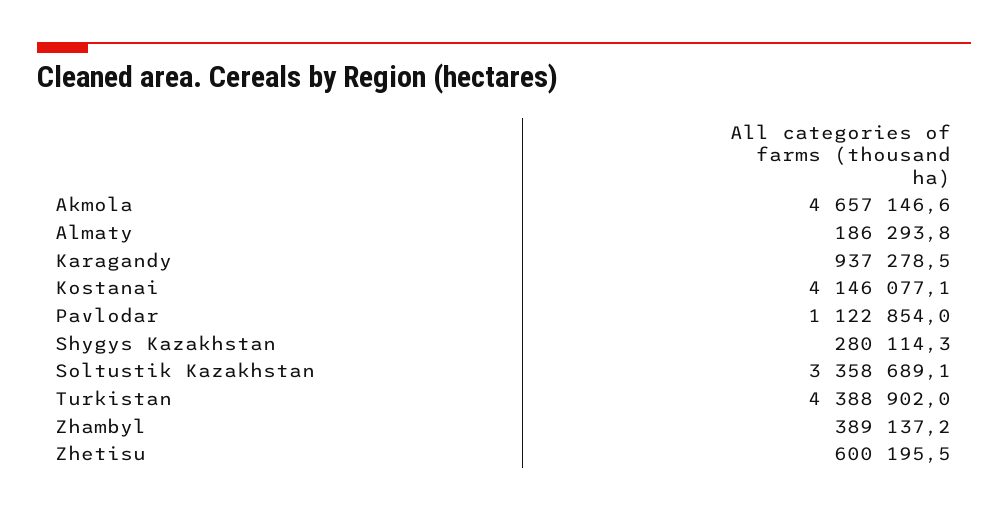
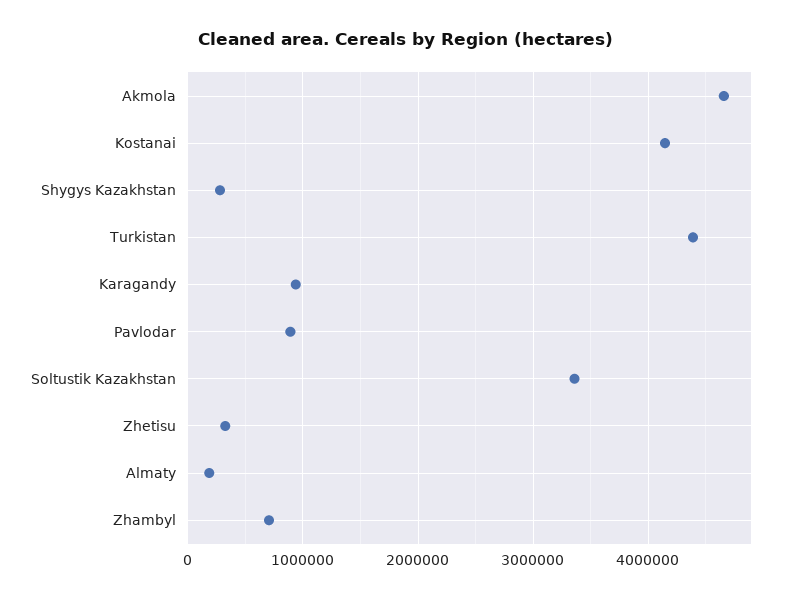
  {
    "Akmola": 4657146.6,
    "Almaty": 186293.8,
    "Karagandy": 937278.5,
    "Kostanai": 4146077.1,
-   "Pavlodar": 1122854,
+   "Pavlodar": 900000,
    "Shygys Kazakhstan": 280114.3,
    "Soltustik Kazakhstan": 3358689.1,
    "Turkistan": 4388902,
-   "Zhambyl": 389137.2,
+   "Zhambyl": 700000,
-   "Zhetisu": 600195.5
+   "Zhetisu": 300000
  }

